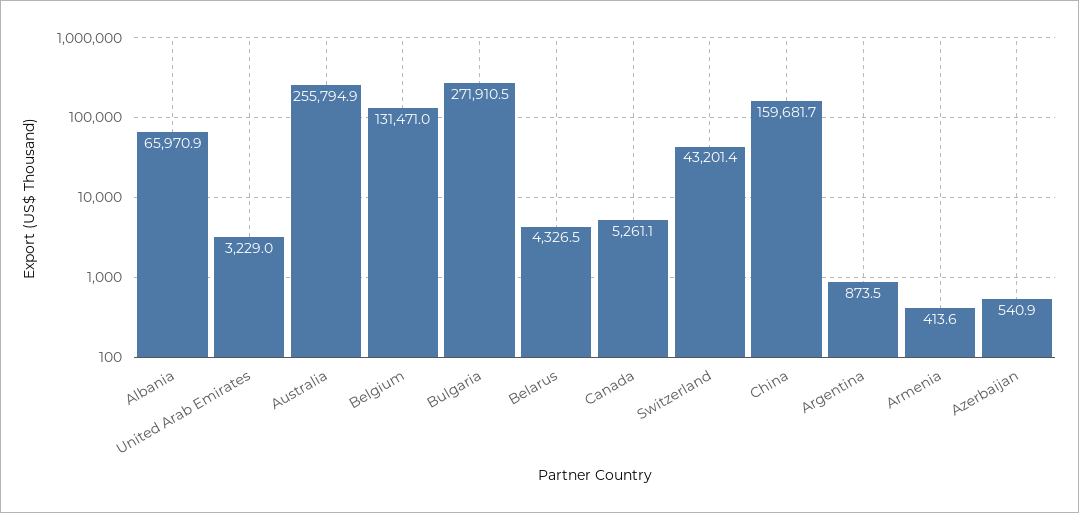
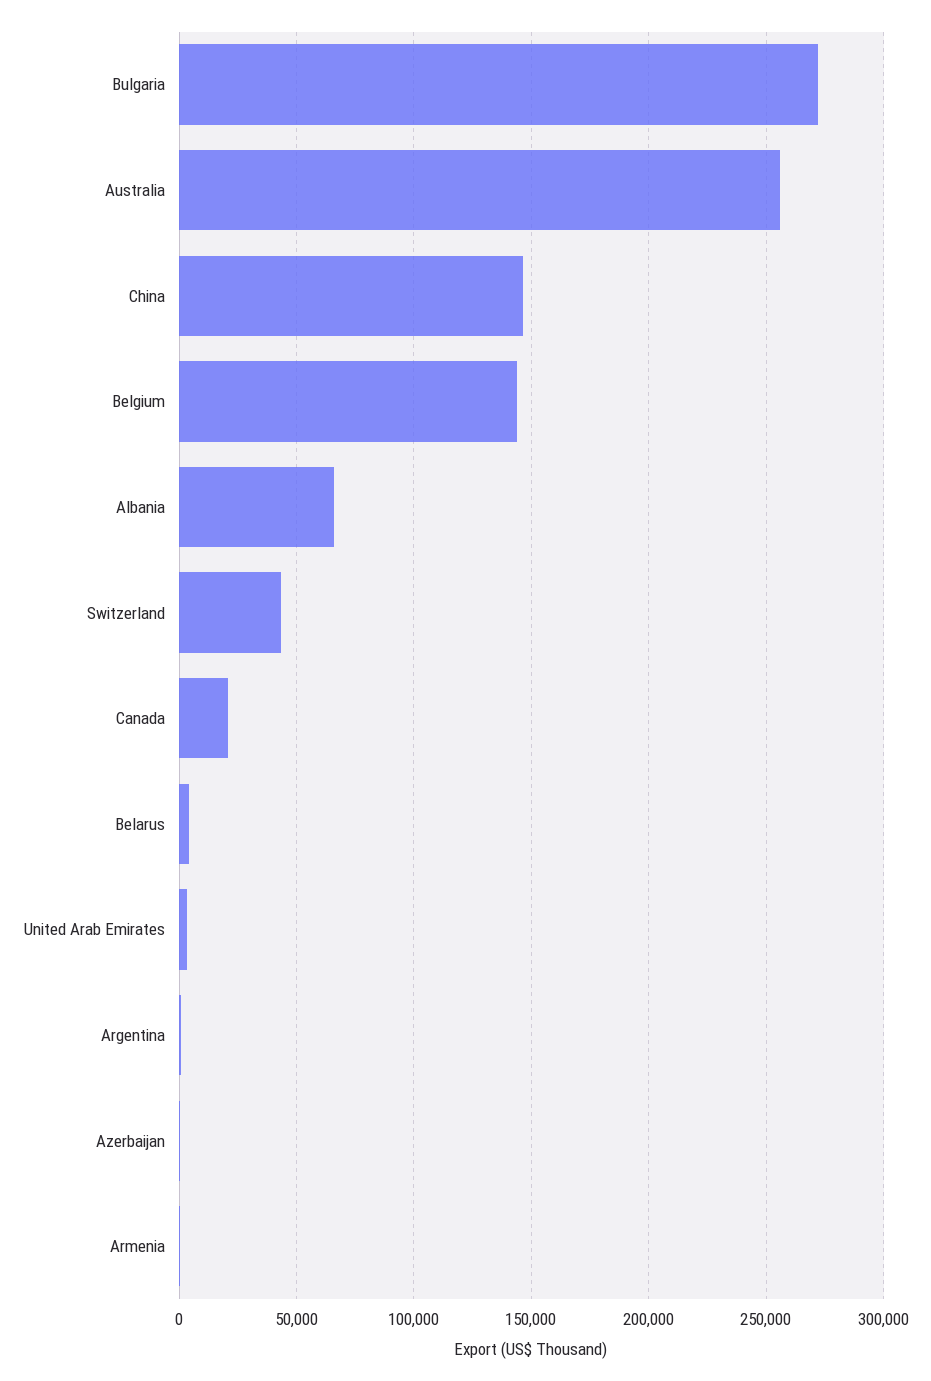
  {
    "Albania": 65970.9,
    "United Arab Emirates": 3229,
    "Australia": 255794.9,
-   "Belgium": 131471,
+   "Belgium": 145000,
    "Bulgaria": 271910.5,
    "Belarus": 4326.5,
-   "Canada": 5261.1,
+   "Canada": 20000,
    "Switzerland": 43201.4,
-   "China": 159681.7,
+   "China": 145000,
    "Argentina": 873.5,
    "Armenia": 413.6,
    "Azerbaijan": 540.9
  }

